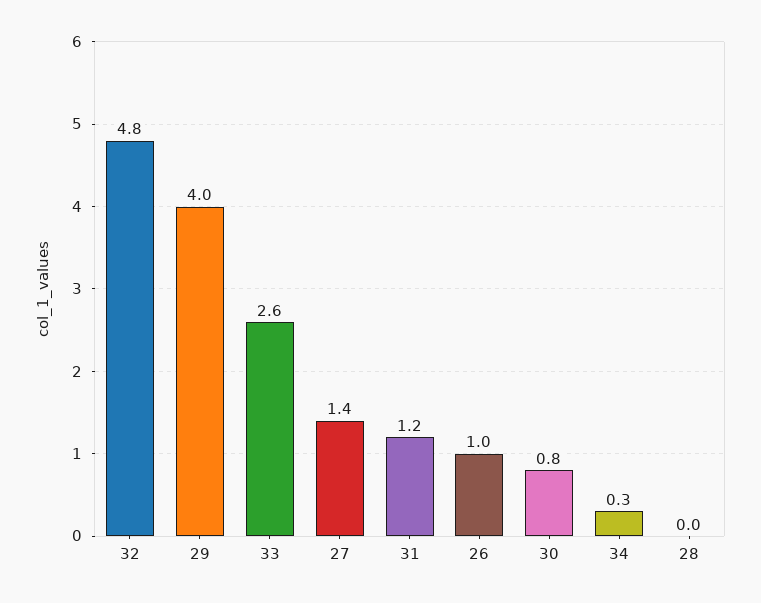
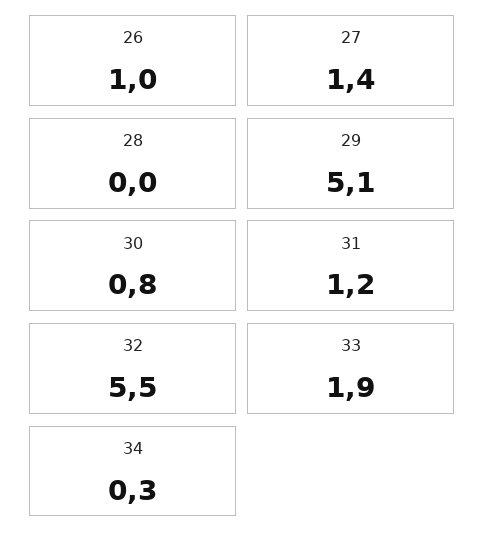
  {
-   "32": 4.8,
+   "32": 5.5,
-   "29": 4,
+   "29": 5.1,
-   "33": 2.6,
+   "33": 1.9,
    "27": 1.4,
    "31": 1.2,
    "26": 1,
    "30": 0.8,
    "34": 0.3,
    "28": 0
  }

